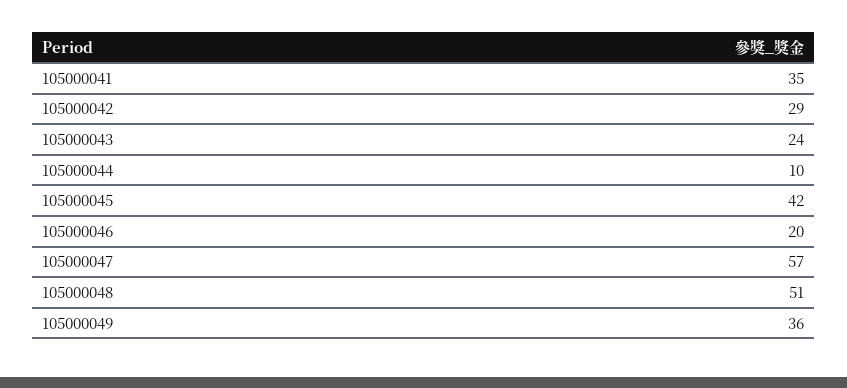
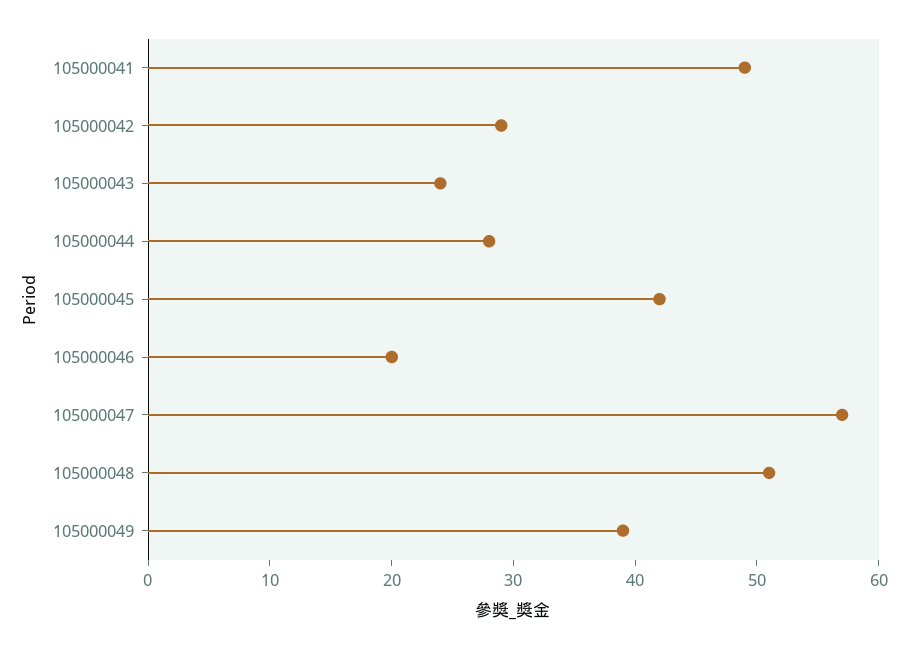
  {
-   "105000041": 35,
+   "105000041": 49,
    "105000042": 29,
    "105000043": 24,
-   "105000044": 10,
+   "105000044": 28,
    "105000045": 42,
    "105000046": 20,
    "105000047": 57,
    "105000048": 51,
-   "105000049": 36
+   "105000049": 39
  }

